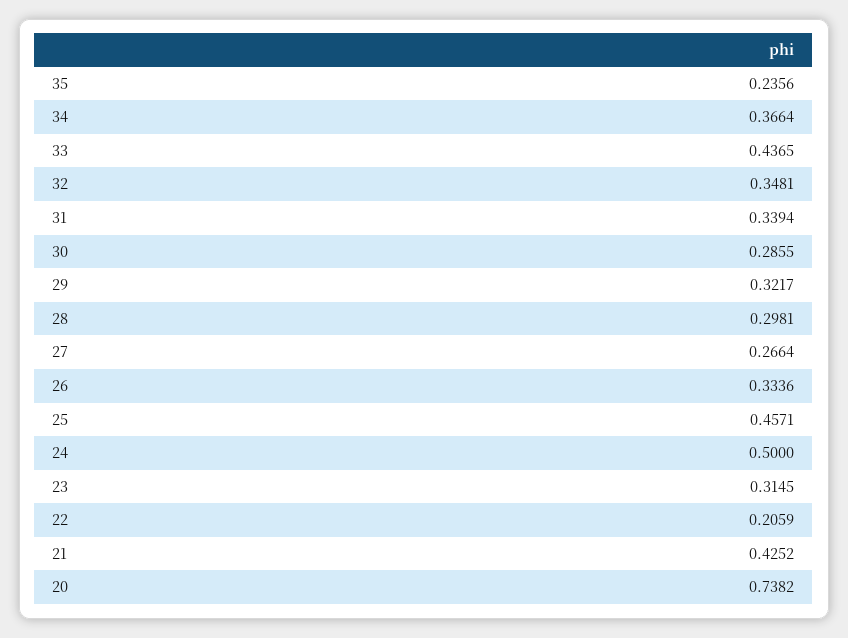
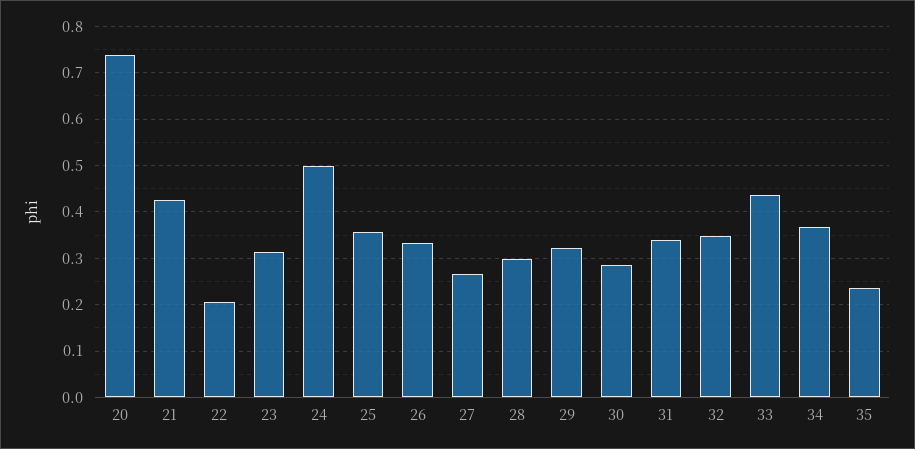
  {
    "35": 0.2356,
    "34": 0.3664,
    "33": 0.4365,
    "32": 0.3481,
    "31": 0.3394,
    "30": 0.2855,
    "29": 0.3217,
    "28": 0.2981,
    "27": 0.2664,
    "26": 0.3336,
-   "25": 0.4571,
+   "25": 0.36,
    "24": 0.5,
    "23": 0.3145,
    "22": 0.2059,
    "21": 0.4252,
    "20": 0.7382
  }

